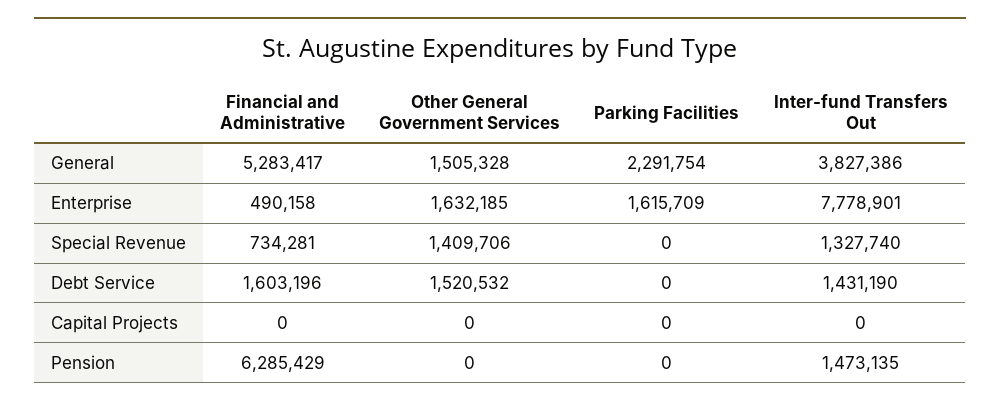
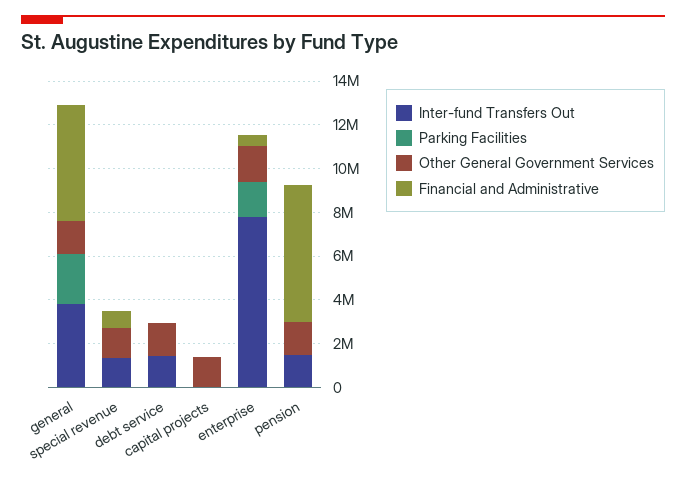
  {
    "Financial and Administrative": {
      "General": 5283417,
      "Enterprise": 490158,
      "Special Revenue": 734281,
-     "Debt Service": 1603196,
+     "Debt Service": 0,
      "Capital Projects": 0,
      "Pension": 6285429
    },
    "Other General Government Services": {
      "General": 1505328,
      "Enterprise": 1632185,
      "Special Revenue": 1409706,
      "Debt Service": 1520532,
-     "Capital Projects": 0,
+     "Capital Projects": 1500000,
-     "Pension": 0
+     "Pension": 1500000
    },
    "Parking Facilities": {
      "General": 2291754,
      "Enterprise": 1615709,
      "Special Revenue": 0,
      "Debt Service": 0,
      "Capital Projects": 0,
      "Pension": 0
    },
    "Inter-fund Transfers Out": {
      "General": 3827386,
      "Enterprise": 7778901,
      "Special Revenue": 1327740,
      "Debt Service": 1431190,
      "Capital Projects": 0,
      "Pension": 1473135
    }
  }

